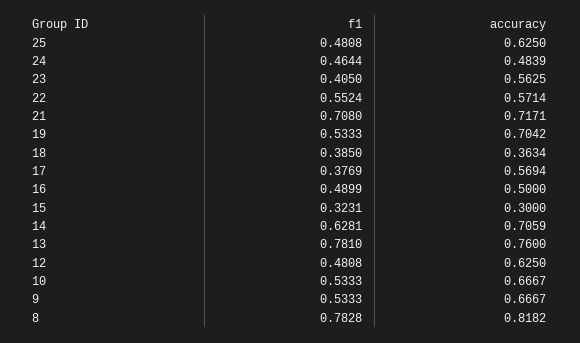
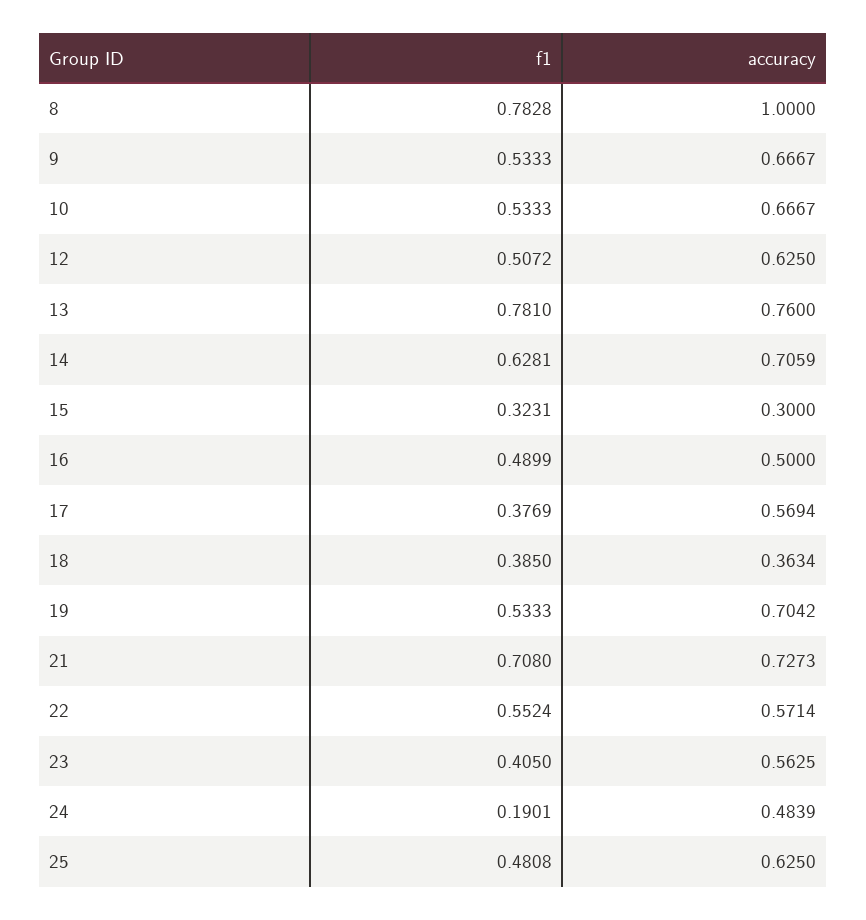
  {
    "f1": {
      "25": 0.4808,
-     "24": 0.4644,
+     "24": 0.1901,
      "23": 0.405,
      "22": 0.5524,
      "21": 0.708,
      "19": 0.5333,
      "18": 0.385,
      "17": 0.3769,
      "16": 0.4899,
      "15": 0.3231,
      "14": 0.6281,
      "13": 0.781,
-     "12": 0.4808,
+     "12": 0.5072,
      "10": 0.5333,
      "9": 0.5333,
      "8": 0.7828
    },
    "accuracy": {
      "25": 0.625,
      "24": 0.4839,
      "23": 0.5625,
      "22": 0.5714,
-     "21": 0.7171,
+     "21": 0.7273,
      "19": 0.7042,
      "18": 0.3634,
      "17": 0.5694,
      "16": 0.5,
      "15": 0.3,
      "14": 0.7059,
      "13": 0.76,
      "12": 0.625,
      "10": 0.6667,
      "9": 0.6667,
-     "8": 0.8182
+     "8": 1
    }
  }

